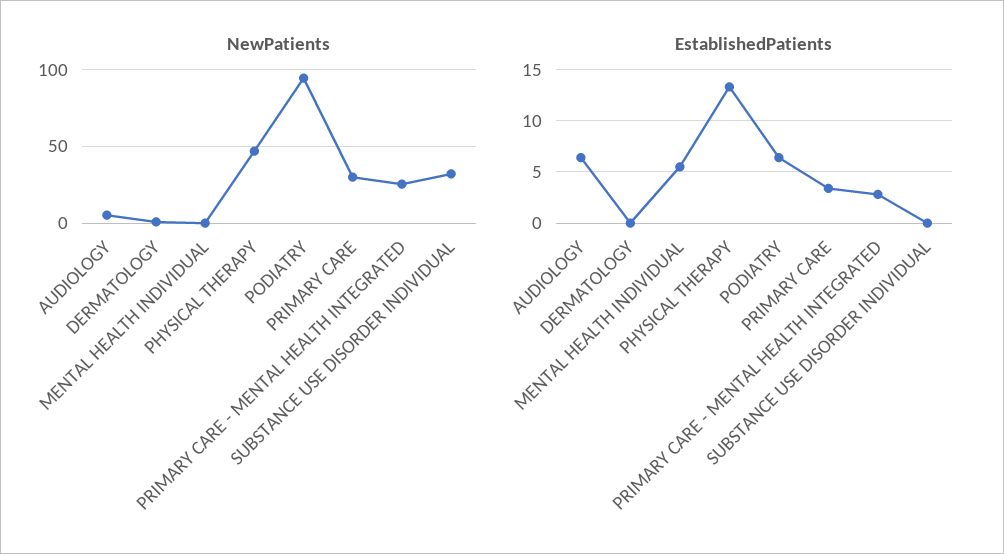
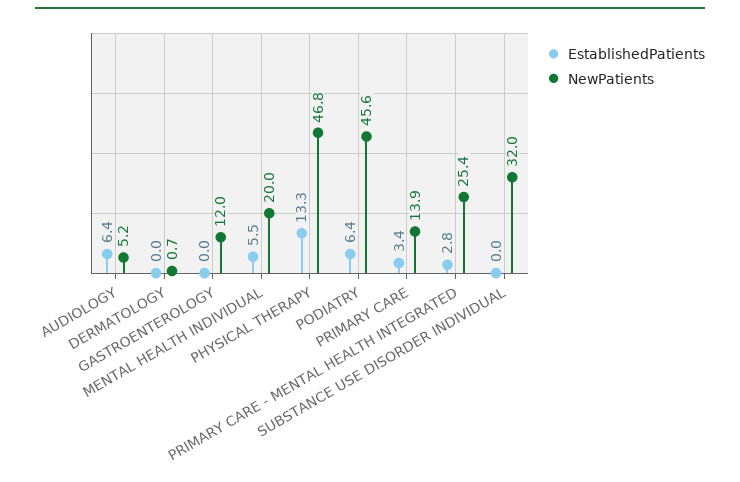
  {
    "NewPatients": {
      "AUDIOLOGY": 5.2,
      "DERMATOLOGY": 0.7,
-     "MENTAL HEALTH INDIVIDUAL": 0,
+     "MENTAL HEALTH INDIVIDUAL": 20,
      "PHYSICAL THERAPY": 46.8,
-     "PODIATRY": 95,
+     "PODIATRY": 45.6,
-     "PRIMARY CARE": 30,
+     "PRIMARY CARE": 13.9,
      "PRIMARY CARE - MENTAL HEALTH INTEGRATED": 25.4,
-     "SUBSTANCE USE DISORDER INDIVIDUAL": 32
+     "SUBSTANCE USE DISORDER INDIVIDUAL": 32,
+     "GASTROENTEROLOGY": 12
    },
    "EstablishedPatients": {
      "AUDIOLOGY": 6.4,
      "DERMATOLOGY": 0,
      "MENTAL HEALTH INDIVIDUAL": 5.5,
      "PHYSICAL THERAPY": 13.3,
      "PODIATRY": 6.4,
      "PRIMARY CARE": 3.4,
      "PRIMARY CARE - MENTAL HEALTH INTEGRATED": 2.8,
-     "SUBSTANCE USE DISORDER INDIVIDUAL": 0
+     "SUBSTANCE USE DISORDER INDIVIDUAL": 0,
+     "GASTROENTEROLOGY": 0
    }
  }

